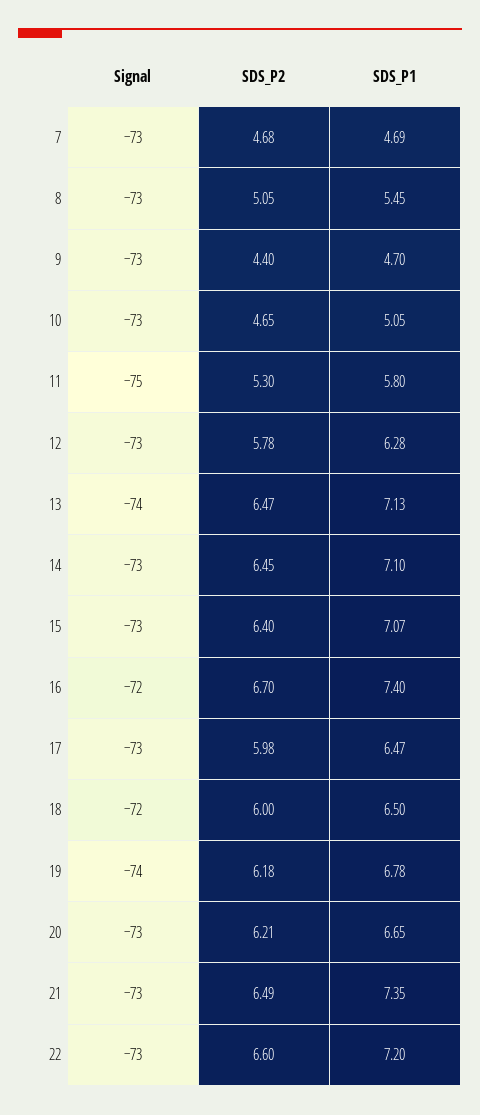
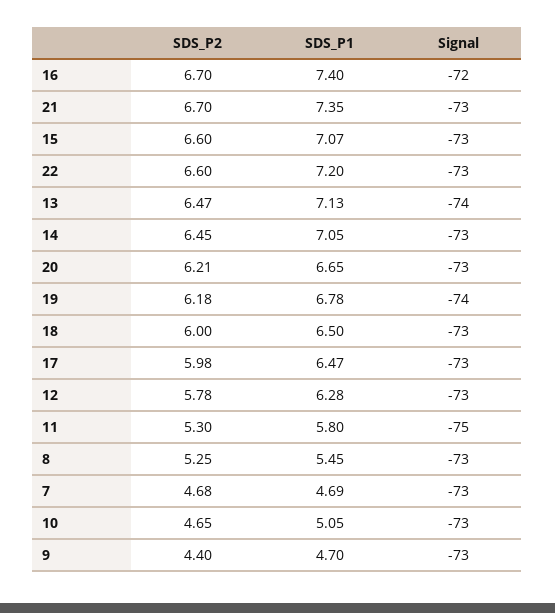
  {
    "Signal": {
      "7": -73,
      "8": -73,
      "9": -73,
      "10": -73,
      "11": -75,
      "12": -73,
      "13": -74,
      "14": -73,
      "15": -73,
      "16": -72,
      "17": -73,
-     "18": -72,
+     "18": -73,
      "19": -74,
      "20": -73,
      "21": -73,
      "22": -73
    },
    "SDS_P2": {
      "7": 4.68,
-     "8": 5.05,
+     "8": 5.25,
      "9": 4.4,
      "10": 4.65,
      "11": 5.3,
      "12": 5.78,
      "13": 6.47,
      "14": 6.45,
-     "15": 6.4,
+     "15": 6.6,
      "16": 6.7,
      "17": 5.98,
      "18": 6,
      "19": 6.18,
      "20": 6.21,
-     "21": 6.49,
+     "21": 6.7,
      "22": 6.6
    },
    "SDS_P1": {
      "7": 4.69,
      "8": 5.45,
      "9": 4.7,
      "10": 5.05,
      "11": 5.8,
      "12": 6.28,
      "13": 7.13,
-     "14": 7.1,
+     "14": 7.05,
      "15": 7.07,
      "16": 7.4,
      "17": 6.47,
      "18": 6.5,
      "19": 6.78,
      "20": 6.65,
      "21": 7.35,
      "22": 7.2
    }
  }

